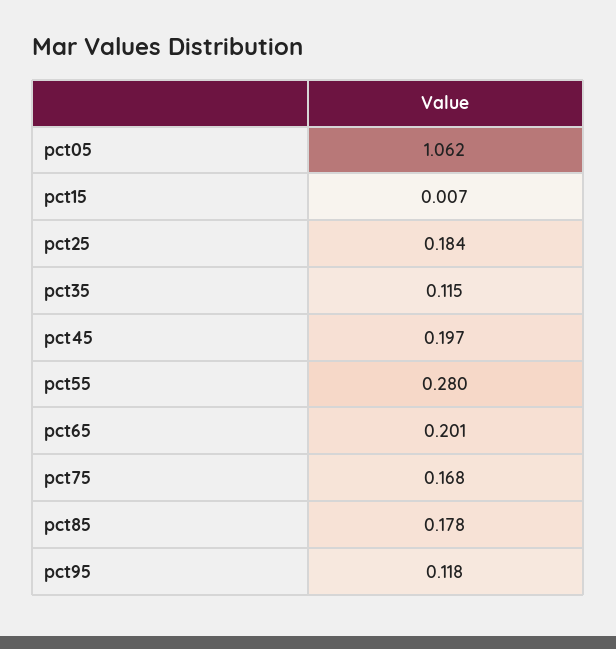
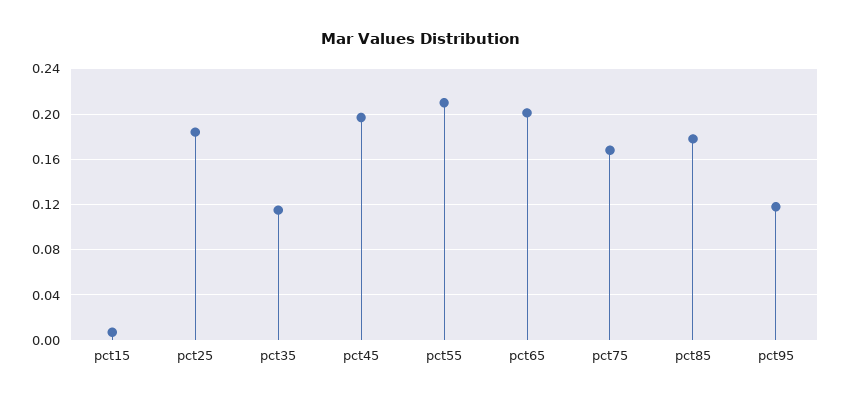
  {
-   "pct05": 1.062,
    "pct15": 0.007,
    "pct25": 0.184,
    "pct35": 0.115,
    "pct45": 0.197,
-   "pct55": 0.28,
+   "pct55": 0.21,
    "pct65": 0.201,
    "pct75": 0.168,
    "pct85": 0.178,
    "pct95": 0.118
  }

